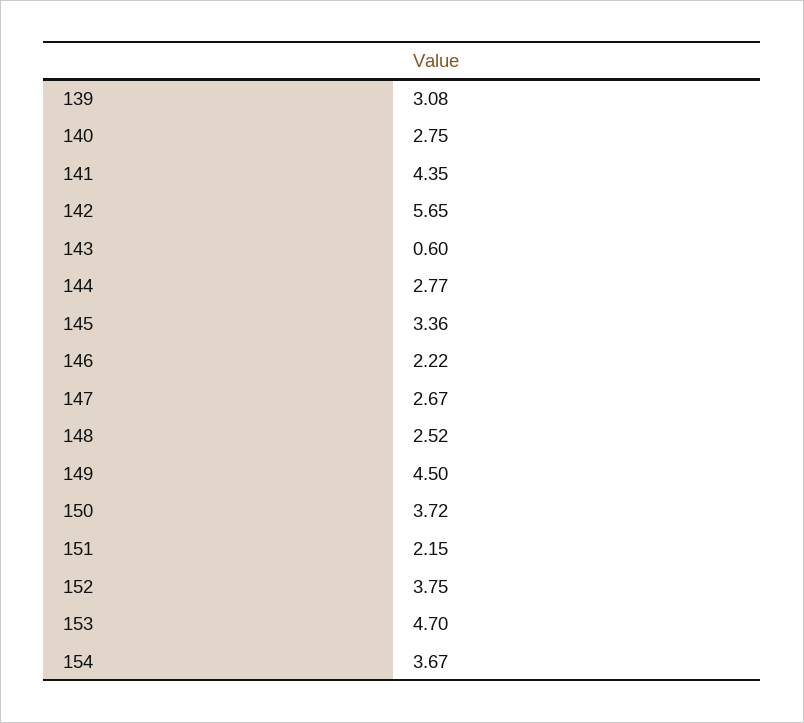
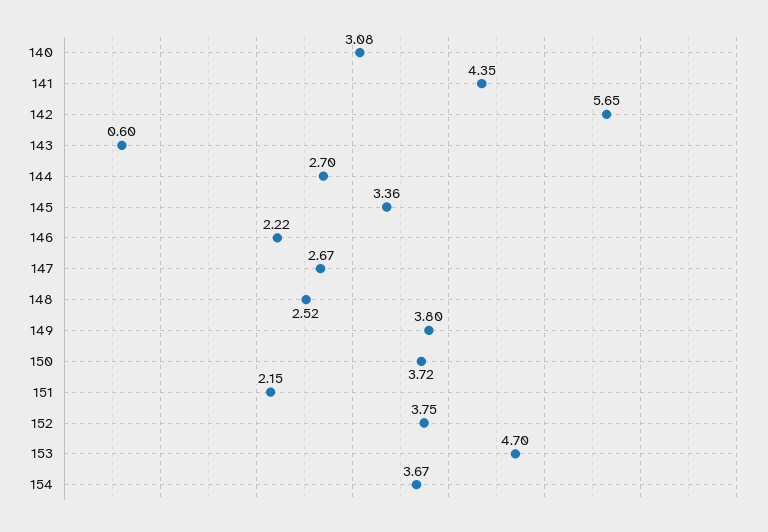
  {
-   "139": 3.08,
-   "140": 2.75,
+   "140": 3.08,
    "141": 4.35,
    "142": 5.65,
    "143": 0.6,
-   "144": 2.77,
+   "144": 2.7,
    "145": 3.36,
    "146": 2.22,
    "147": 2.67,
    "148": 2.52,
-   "149": 4.5,
+   "149": 3.8,
    "150": 3.72,
    "151": 2.15,
    "152": 3.75,
    "153": 4.7,
    "154": 3.67
  }

